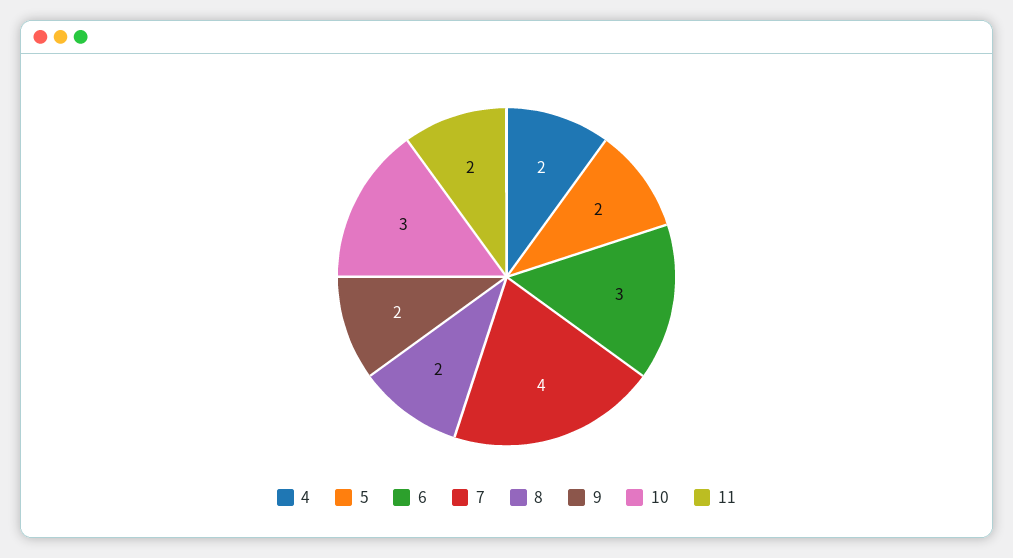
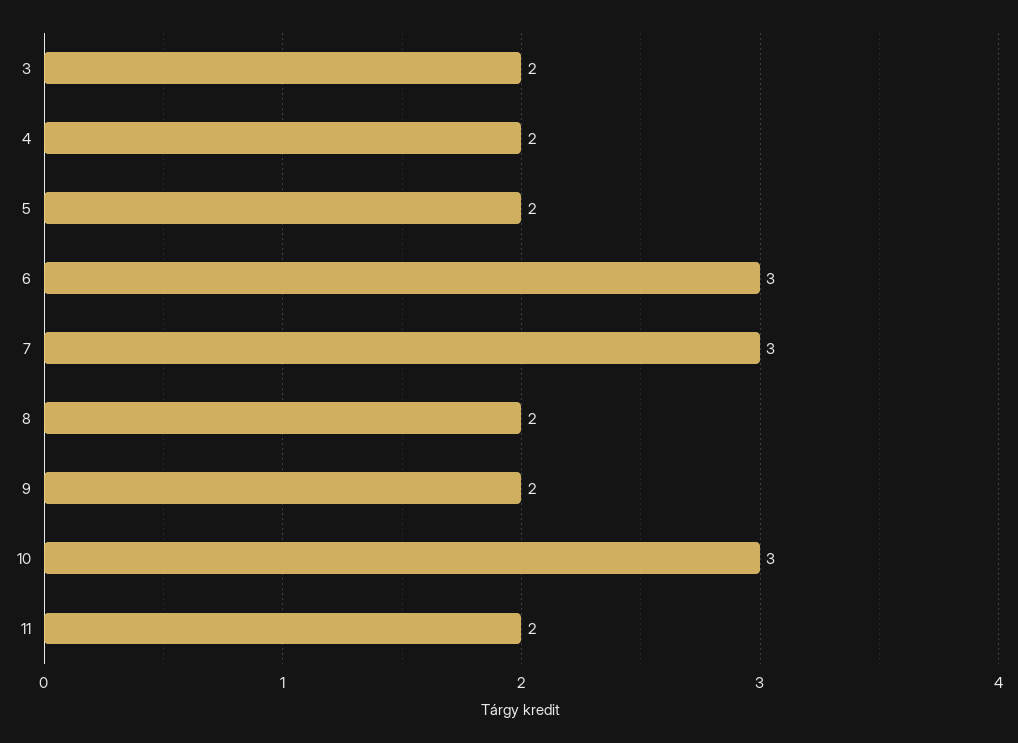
  {
    "4": 2,
    "5": 2,
    "6": 3,
-   "7": 4,
+   "7": 3,
    "8": 2,
    "9": 2,
    "10": 3,
-   "11": 2
+   "11": 2,
+   "3": 2
  }

